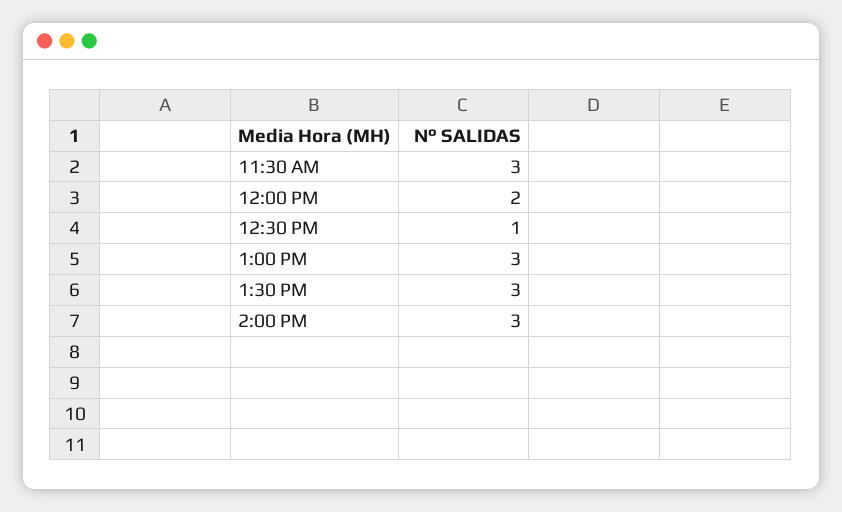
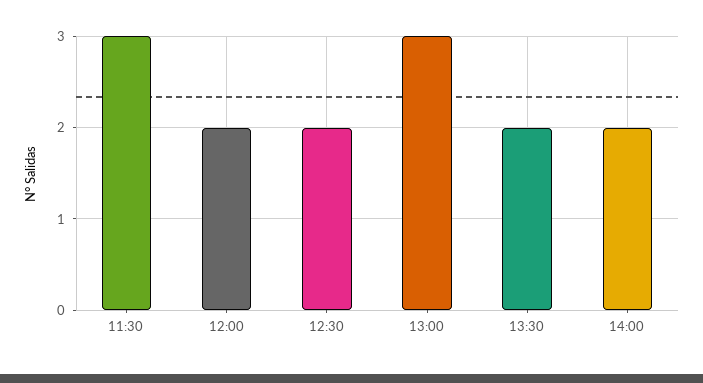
  {
    "11:30 AM": 3,
    "12:00 PM": 2,
-   "12:30 PM": 1,
+   "12:30 PM": 2,
    "1:00 PM": 3,
-   "1:30 PM": 3,
+   "1:30 PM": 2,
-   "2:00 PM": 3
+   "2:00 PM": 2
  }

